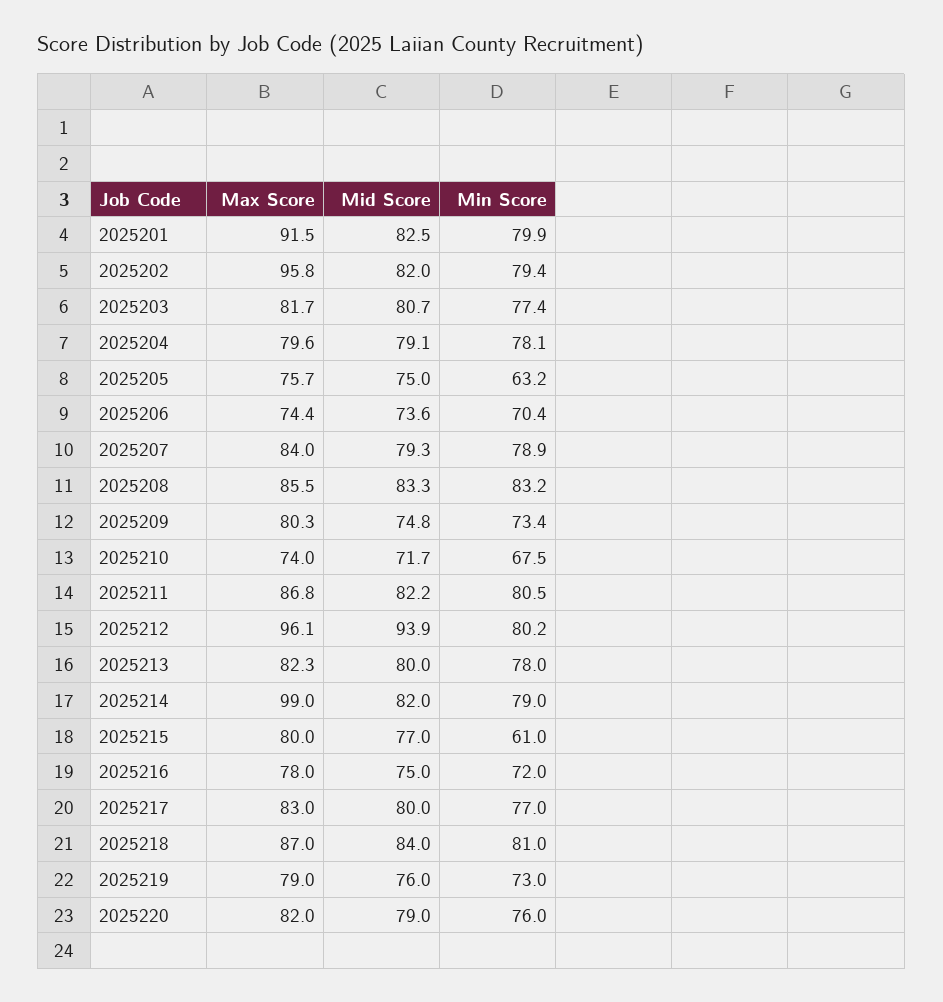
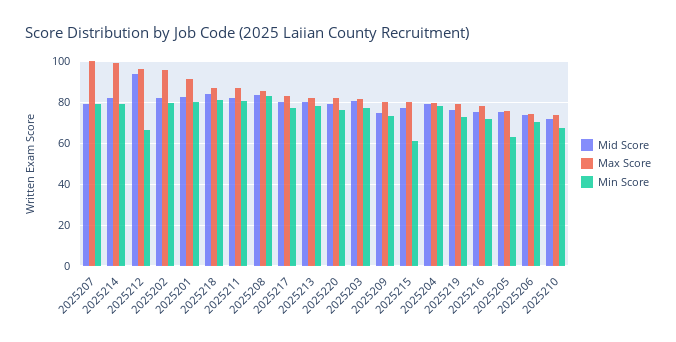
  {
    "Max Score": {
      "2025201": 91.5,
      "2025202": 95.8,
      "2025203": 81.7,
      "2025204": 79.6,
      "2025205": 75.7,
      "2025206": 74.4,
-     "2025207": 84,
+     "2025207": 100,
      "2025208": 85.5,
      "2025209": 80.3,
      "2025210": 74,
      "2025211": 86.8,
      "2025212": 96.1,
      "2025213": 82.3,
      "2025214": 99,
      "2025215": 80,
      "2025216": 78,
      "2025217": 83,
      "2025218": 87,
      "2025219": 79,
      "2025220": 82
    },
    "Mid Score": {
      "2025201": 82.5,
      "2025202": 82,
      "2025203": 80.7,
      "2025204": 79.1,
      "2025205": 75,
      "2025206": 73.6,
      "2025207": 79.3,
      "2025208": 83.3,
      "2025209": 74.8,
      "2025210": 71.7,
      "2025211": 82.2,
      "2025212": 93.9,
      "2025213": 80,
      "2025214": 82,
      "2025215": 77,
      "2025216": 75,
      "2025217": 80,
      "2025218": 84,
      "2025219": 76,
      "2025220": 79
    },
    "Min Score": {
      "2025201": 79.9,
      "2025202": 79.4,
      "2025203": 77.4,
      "2025204": 78.1,
      "2025205": 63.2,
      "2025206": 70.4,
      "2025207": 78.9,
      "2025208": 83.2,
      "2025209": 73.4,
      "2025210": 67.5,
      "2025211": 80.5,
-     "2025212": 80.2,
+     "2025212": 65,
      "2025213": 78,
      "2025214": 79,
      "2025215": 61,
      "2025216": 72,
      "2025217": 77,
      "2025218": 81,
      "2025219": 73,
      "2025220": 76
    }
  }

